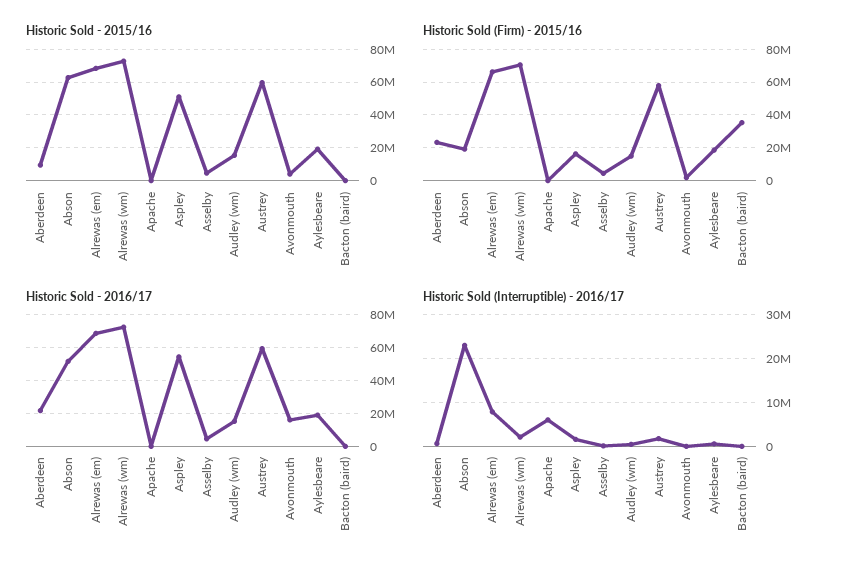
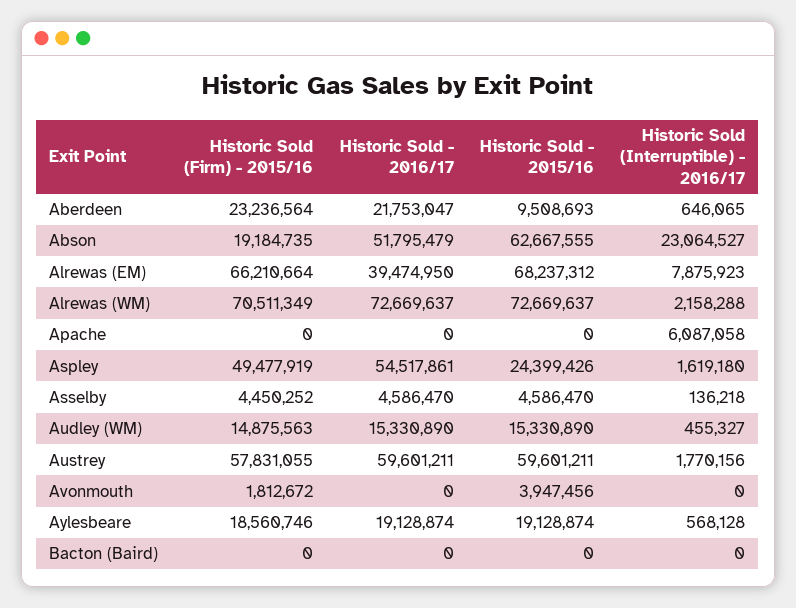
  {
    "Historic Sold - 2015/16": {
      "Aberdeen": 9508693,
      "Abson": 62667555,
      "Alrewas (em)": 68237312,
      "Alrewas (wm)": 72669637,
      "Apache": 0,
-     "Aspley": 50000000,
+     "Aspley": 24399426,
      "Asselby": 4586470,
      "Audley (wm)": 15330890,
      "Austrey": 59601211,
      "Avonmouth": 3947456,
      "Aylesbeare": 19128874,
      "Bacton (baird)": 0
    },
    "Historic Sold (Firm) - 2015/16": {
      "Aberdeen": 23236564,
      "Abson": 19184735,
      "Alrewas (em)": 66210664,
      "Alrewas (wm)": 70511349,
      "Apache": 0,
-     "Aspley": 15000000,
+     "Aspley": 49477919,
      "Asselby": 4450252,
      "Audley (wm)": 14875563,
      "Austrey": 57831055,
      "Avonmouth": 1812672,
      "Aylesbeare": 18560746,
-     "Bacton (baird)": 35000000
+     "Bacton (baird)": 0
    },
    "Historic Sold - 2016/17": {
      "Aberdeen": 21753047,
      "Abson": 51795479,
-     "Alrewas (em)": 70000000,
+     "Alrewas (em)": 39474950,
      "Alrewas (wm)": 72669637,
      "Apache": 0,
      "Aspley": 54517861,
      "Asselby": 4586470,
      "Audley (wm)": 15330890,
      "Austrey": 59601211,
-     "Avonmouth": 15000000,
+     "Avonmouth": 0,
      "Aylesbeare": 19128874,
      "Bacton (baird)": 0
    },
    "Historic Sold (Interruptible) - 2016/17": {
      "Aberdeen": 646065,
      "Abson": 23064527,
      "Alrewas (em)": 7875923,
      "Alrewas (wm)": 2158288,
      "Apache": 6087058,
      "Aspley": 1619180,
      "Asselby": 136218,
      "Audley (wm)": 455327,
      "Austrey": 1770156,
      "Avonmouth": 0,
      "Aylesbeare": 568128,
      "Bacton (baird)": 0
    }
  }

